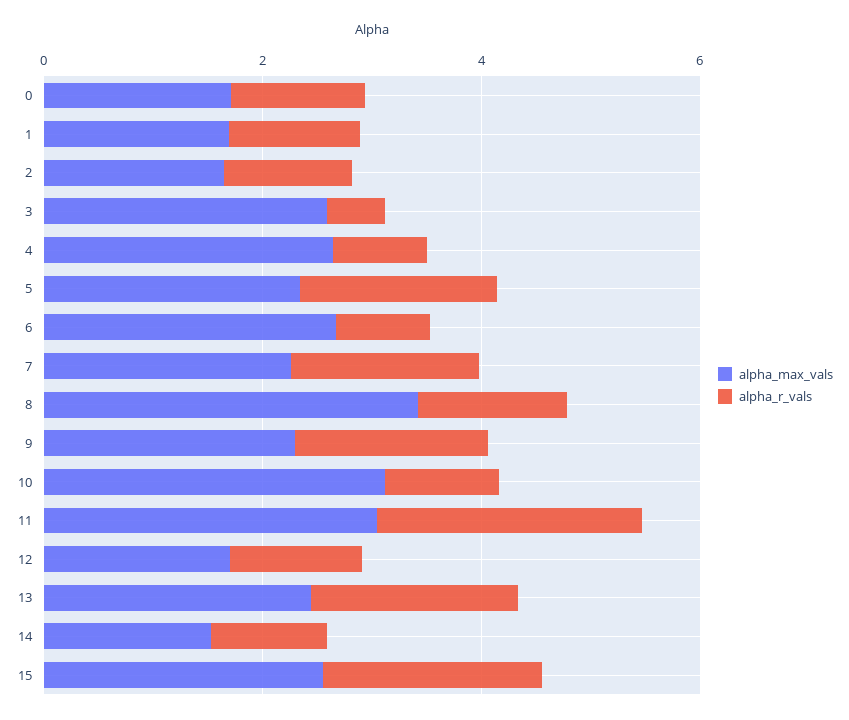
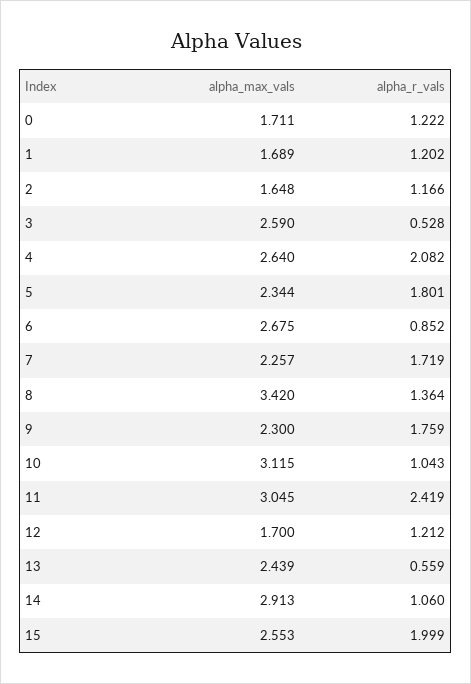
  {
    "alpha_max_vals": {
      "0": 1.711,
      "1": 1.689,
      "2": 1.648,
      "3": 2.59,
      "4": 2.64,
      "5": 2.344,
      "6": 2.675,
      "7": 2.257,
      "8": 3.42,
      "9": 2.3,
      "10": 3.115,
      "11": 3.045,
      "12": 1.7,
      "13": 2.439,
-     "14": 1.5,
+     "14": 2.913,
      "15": 2.553
    },
    "alpha_r_vals": {
      "0": 1.222,
      "1": 1.202,
      "2": 1.166,
      "3": 0.528,
-     "4": 1,
+     "4": 2.082,
      "5": 1.801,
      "6": 0.852,
      "7": 1.719,
      "8": 1.364,
      "9": 1.759,
      "10": 1.043,
      "11": 2.419,
      "12": 1.212,
-     "13": 2,
+     "13": 0.559,
      "14": 1.06,
      "15": 1.999
    }
  }

